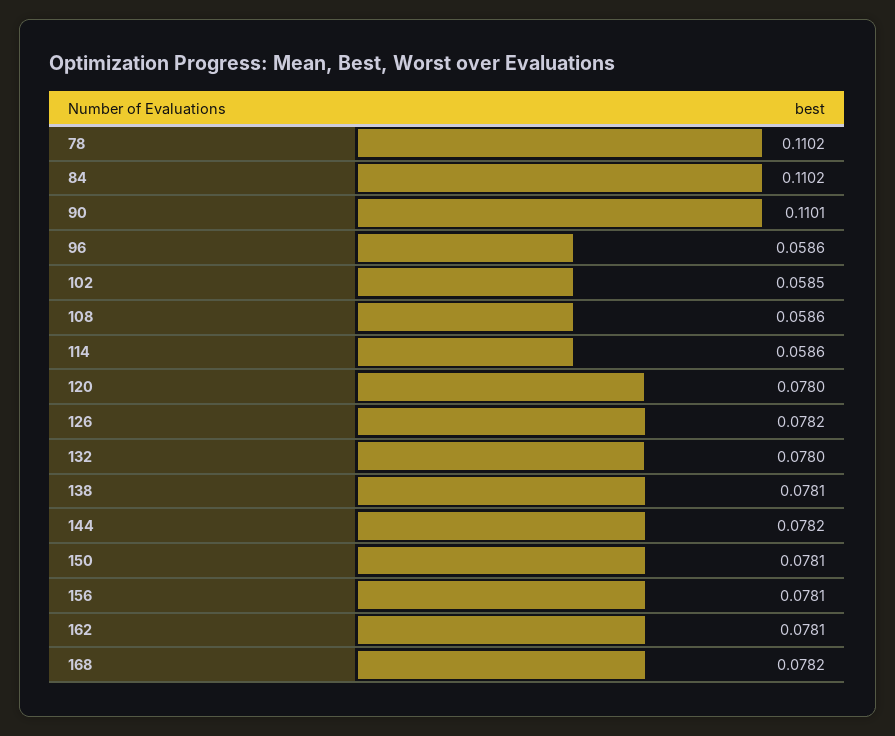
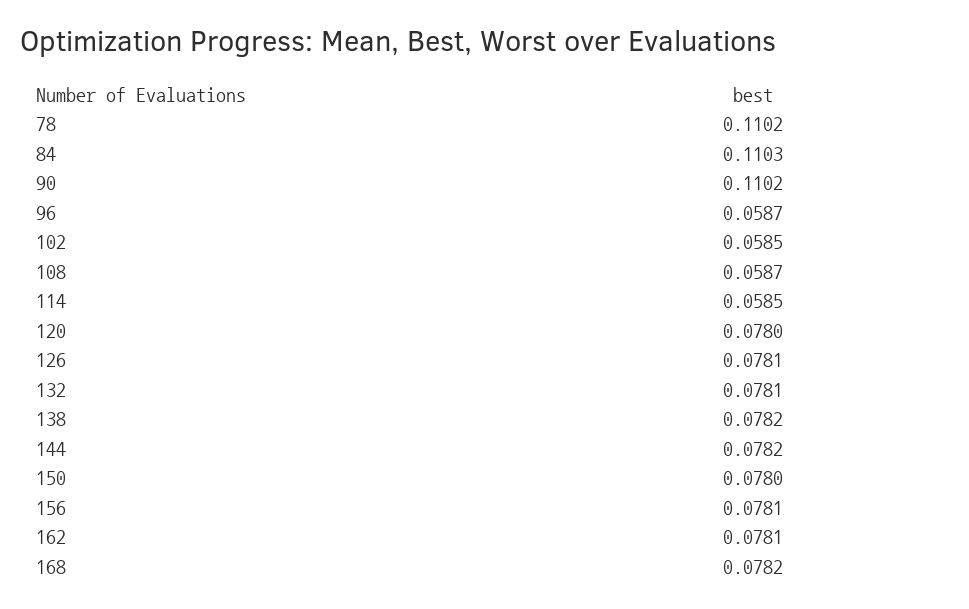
  {
    "78": 0.1102,
-   "84": 0.1102,
+   "84": 0.1103,
-   "90": 0.1101,
+   "90": 0.1102,
-   "96": 0.0586,
+   "96": 0.0587,
    "102": 0.0585,
-   "108": 0.0586,
+   "108": 0.0587,
-   "114": 0.0586,
+   "114": 0.0585,
    "120": 0.078,
-   "126": 0.0782,
+   "126": 0.0781,
-   "132": 0.078,
+   "132": 0.0781,
-   "138": 0.0781,
+   "138": 0.0782,
    "144": 0.0782,
-   "150": 0.0781,
+   "150": 0.078,
    "156": 0.0781,
    "162": 0.0781,
    "168": 0.0782
  }

